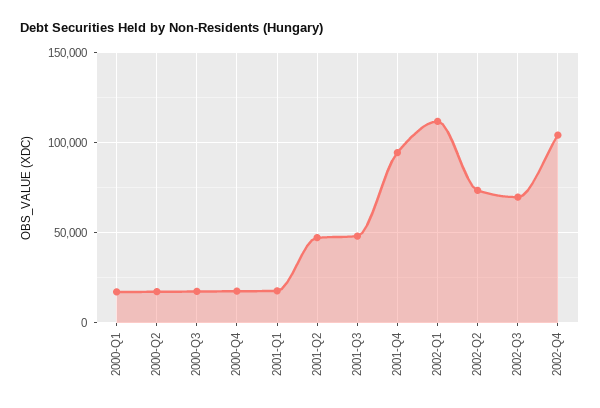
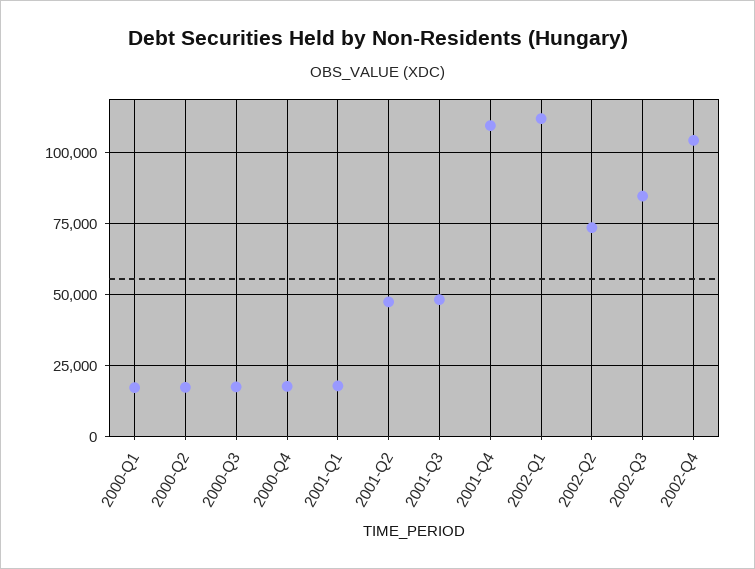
  {
    "2000-Q1": 17500,
    "2000-Q2": 17500,
    "2000-Q3": 17500,
    "2000-Q4": 17500,
    "2001-Q1": 17500,
    "2001-Q2": 47500,
    "2001-Q3": 47500,
-   "2001-Q4": 95000,
+   "2001-Q4": 110000,
    "2002-Q1": 112500,
    "2002-Q2": 72500,
-   "2002-Q3": 70000,
+   "2002-Q3": 85000,
    "2002-Q4": 105000
  }

